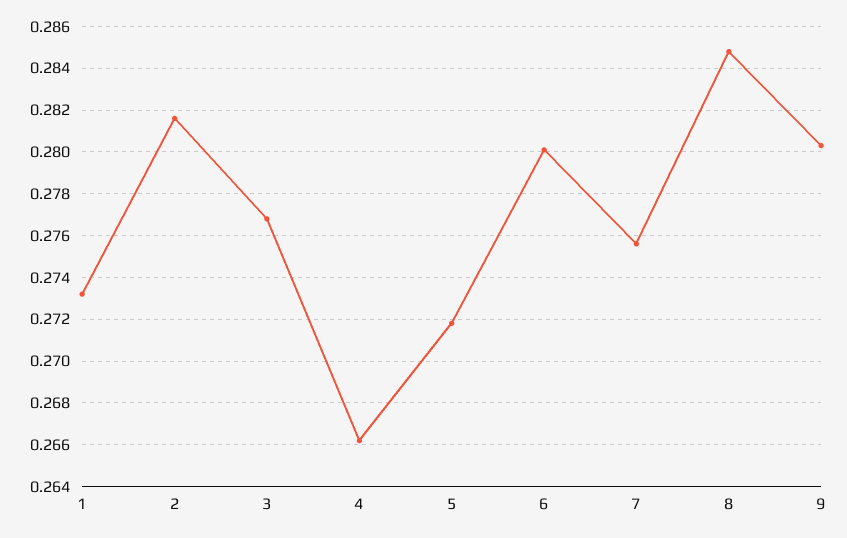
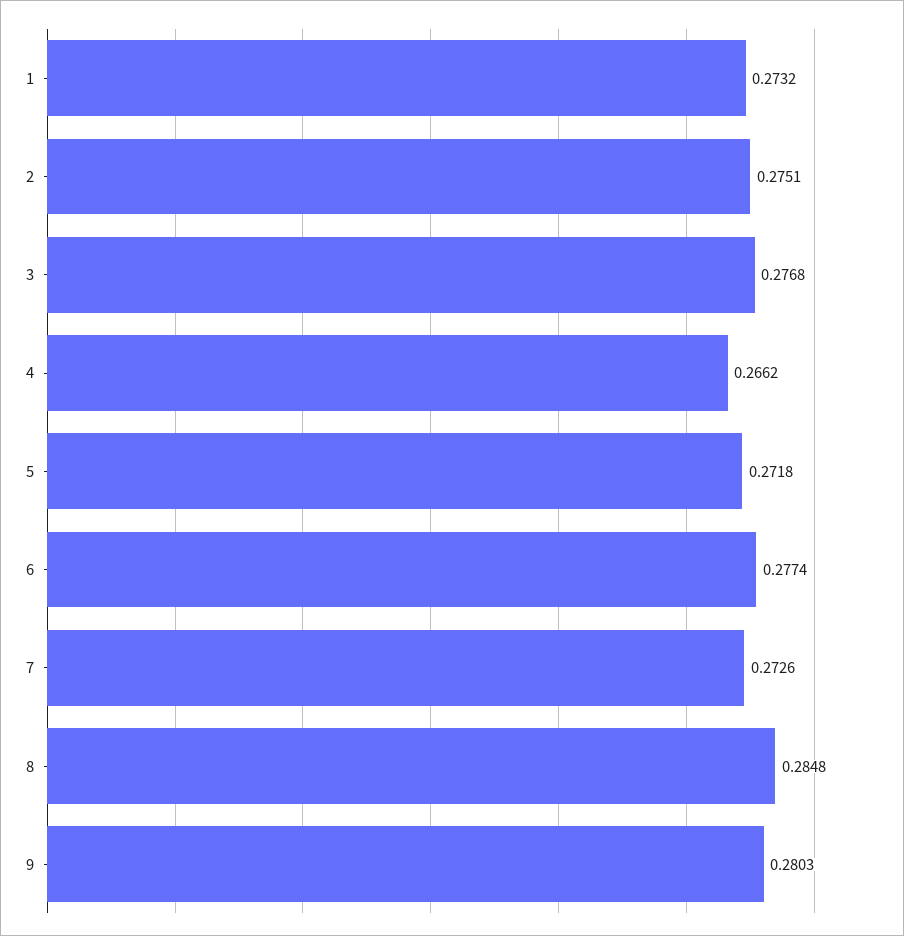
  {
    "1": 0.2732,
-   "2": 0.2815,
+   "2": 0.2751,
    "3": 0.2768,
    "4": 0.2662,
    "5": 0.2718,
-   "6": 0.28,
+   "6": 0.2774,
-   "7": 0.2755,
+   "7": 0.2726,
    "8": 0.2848,
    "9": 0.2803
  }

